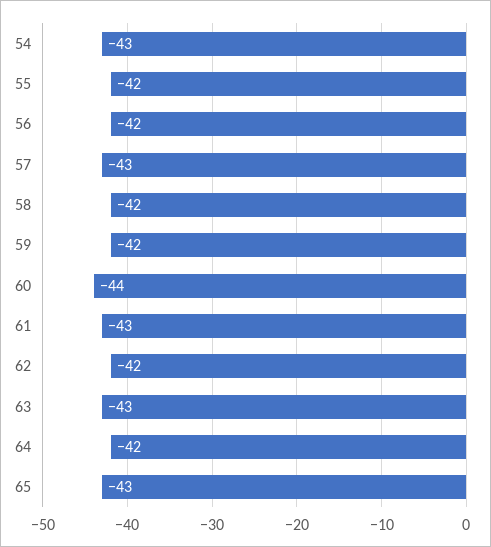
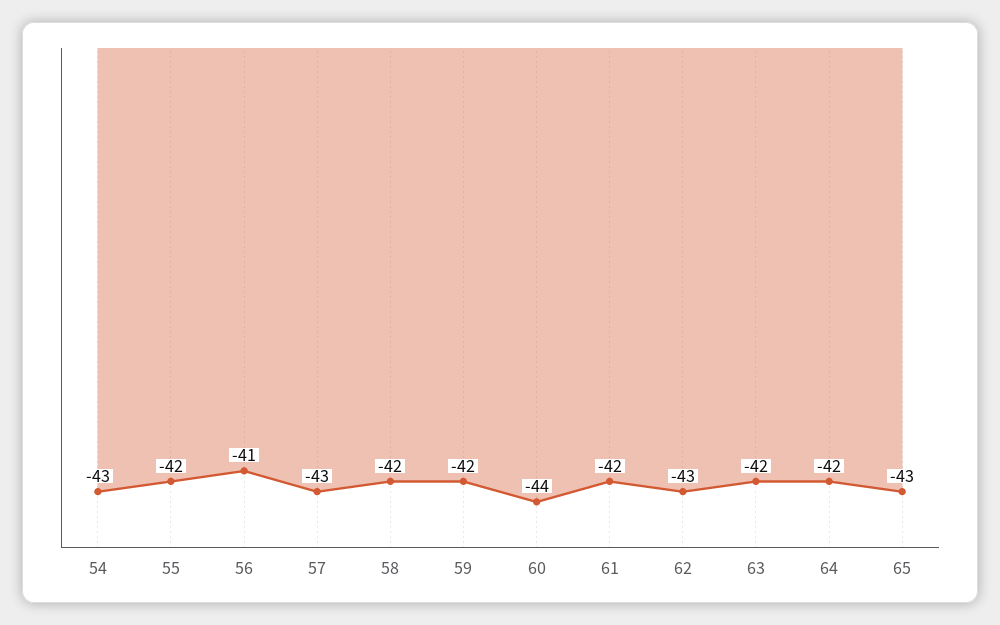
  {
    "54": -43,
    "55": -42,
-   "56": -42,
+   "56": -41,
    "57": -43,
    "58": -42,
    "59": -42,
    "60": -44,
-   "61": -43,
+   "61": -42,
-   "62": -42,
+   "62": -43,
-   "63": -43,
+   "63": -42,
    "64": -42,
    "65": -43
  }

